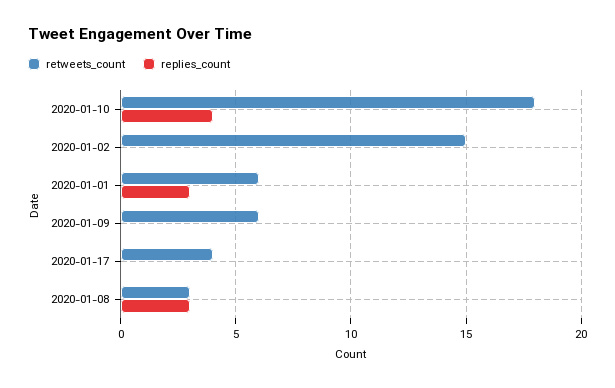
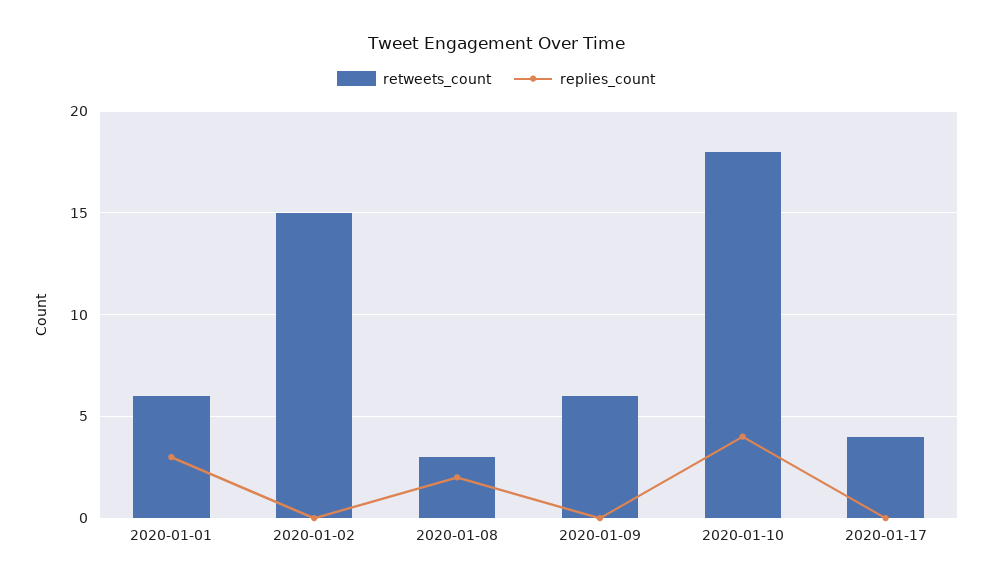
  {
    "retweets_count": {
      "2020-01-10": 18,
      "2020-01-02": 15,
      "2020-01-01": 6,
      "2020-01-09": 6,
      "2020-01-17": 4,
      "2020-01-08": 3
    },
    "replies_count": {
      "2020-01-10": 4,
      "2020-01-02": 0,
      "2020-01-01": 3,
      "2020-01-09": 0,
      "2020-01-17": 0,
-     "2020-01-08": 3
+     "2020-01-08": 2
    }
  }

